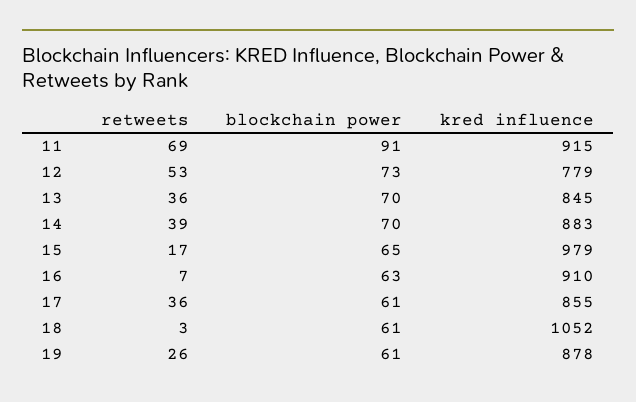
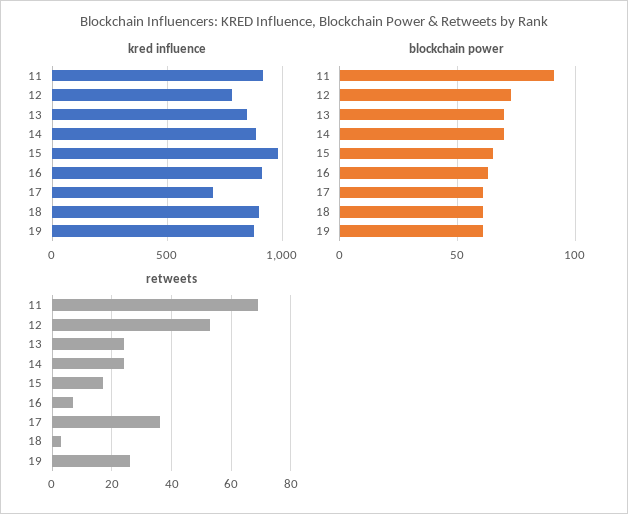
  {
    "retweets": {
      "11": 69,
      "12": 53,
-     "13": 36,
+     "13": 25,
-     "14": 39,
+     "14": 25,
      "15": 17,
      "16": 7,
      "17": 36,
      "18": 3,
      "19": 26
    },
    "blockchain power": {
      "11": 91,
      "12": 73,
      "13": 70,
      "14": 70,
      "15": 65,
      "16": 63,
      "17": 61,
      "18": 61,
      "19": 61
    },
    "kred influence": {
      "11": 915,
      "12": 779,
      "13": 845,
      "14": 883,
      "15": 979,
      "16": 910,
-     "17": 855,
+     "17": 700,
-     "18": 1052,
+     "18": 900,
      "19": 878
    }
  }

